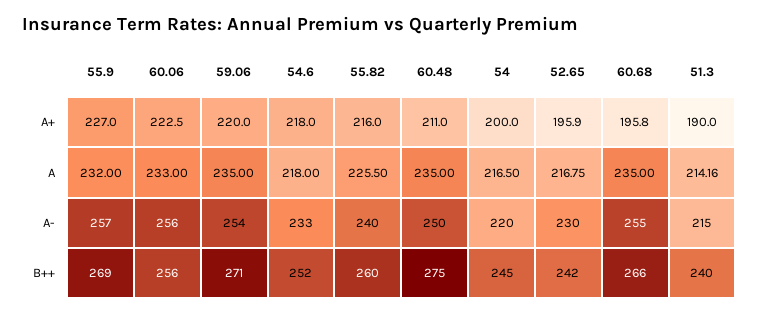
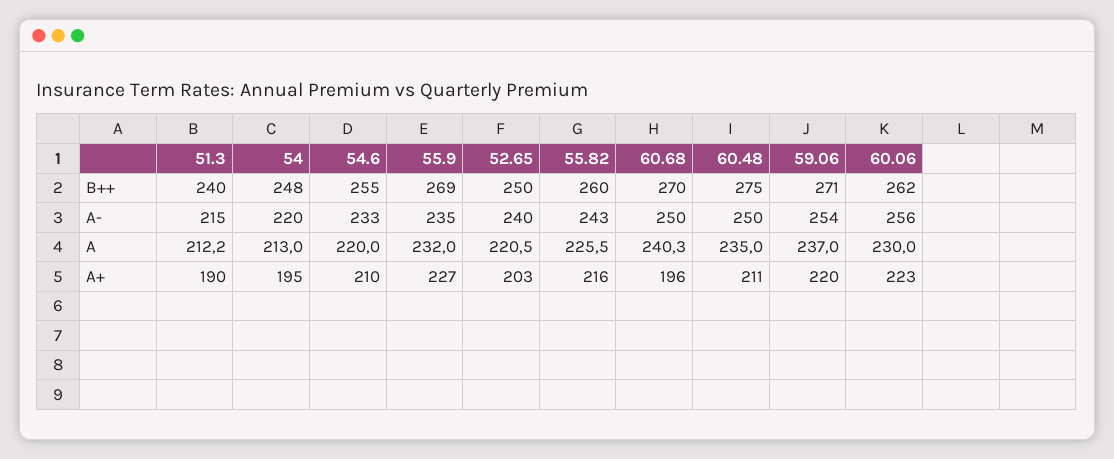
  {
    "55.9": {
      "A+": 227,
      "A": 232,
-     "A-": 257,
+     "A-": 235,
      "B++": 269
    },
    "60.06": {
      "A+": 222.5,
-     "A": 233,
+     "A": 230,
      "A-": 256,
-     "B++": 256
+     "B++": 262
    },
    "59.06": {
      "A+": 220,
-     "A": 235,
+     "A": 237,
      "A-": 254,
      "B++": 271
    },
    "54.6": {
-     "A+": 218,
+     "A+": 210,
-     "A": 218,
+     "A": 220,
      "A-": 233,
-     "B++": 252
+     "B++": 255
    },
    "55.82": {
      "A+": 216,
      "A": 225.5,
-     "A-": 240,
+     "A-": 243,
      "B++": 260
    },
    "60.48": {
      "A+": 211,
      "A": 235,
      "A-": 250,
      "B++": 275
    },
    "54": {
-     "A+": 200,
+     "A+": 195,
-     "A": 216.5,
+     "A": 213,
      "A-": 220,
-     "B++": 245
+     "B++": 248
    },
    "52.65": {
-     "A+": 195.9,
+     "A+": 203,
-     "A": 216.75,
+     "A": 220.5,
-     "A-": 230,
+     "A-": 240,
-     "B++": 242
+     "B++": 250
    },
    "60.68": {
      "A+": 195.8,
-     "A": 235,
+     "A": 240.3,
-     "A-": 255,
+     "A-": 250,
-     "B++": 266
+     "B++": 270
    },
    "51.3": {
      "A+": 190,
-     "A": 214.16,
+     "A": 212.2,
      "A-": 215,
      "B++": 240
    }
  }

